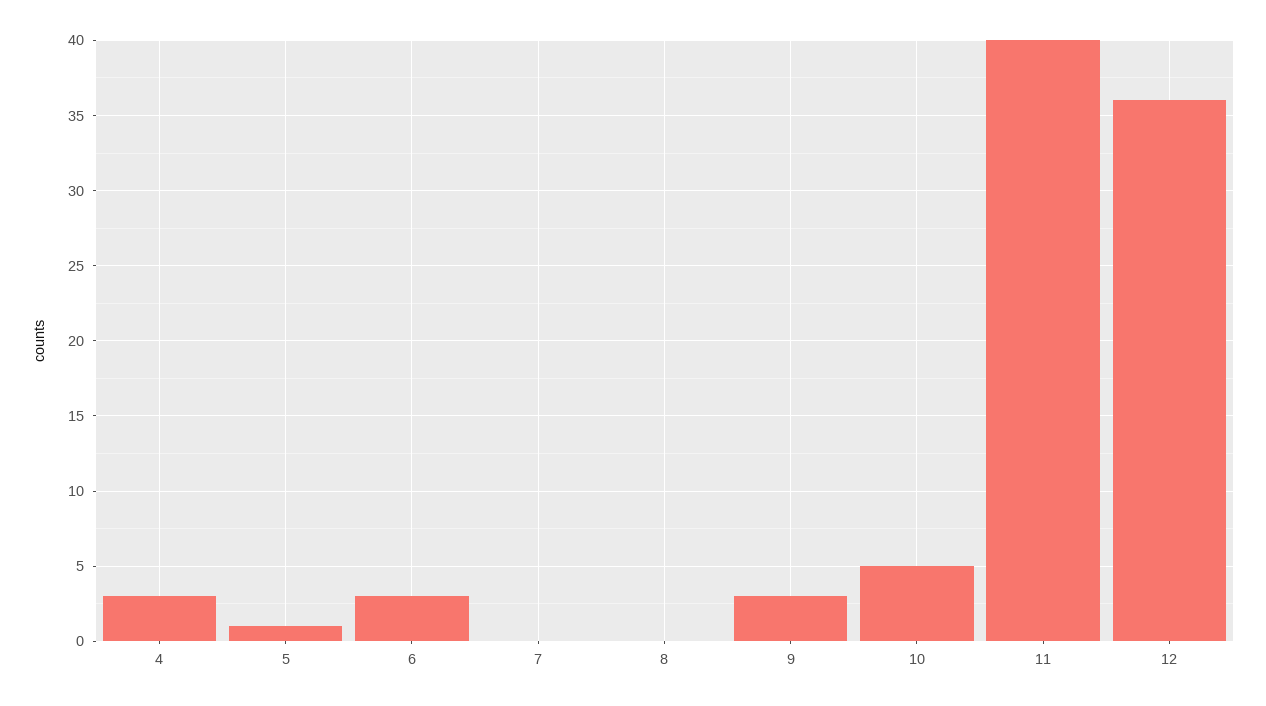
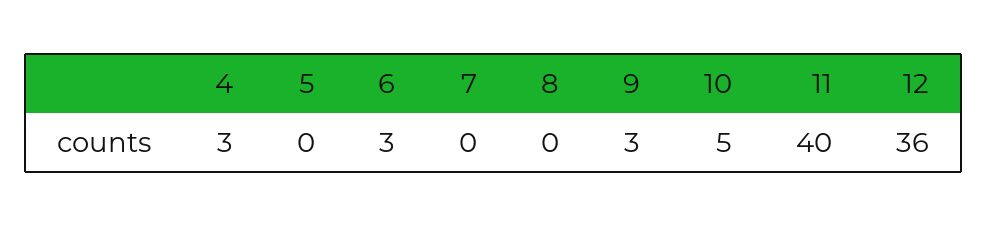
  {
    "4": 3,
-   "5": 1,
+   "5": 0,
    "6": 3,
    "7": 0,
    "8": 0,
    "9": 3,
    "10": 5,
    "11": 40,
    "12": 36
  }

